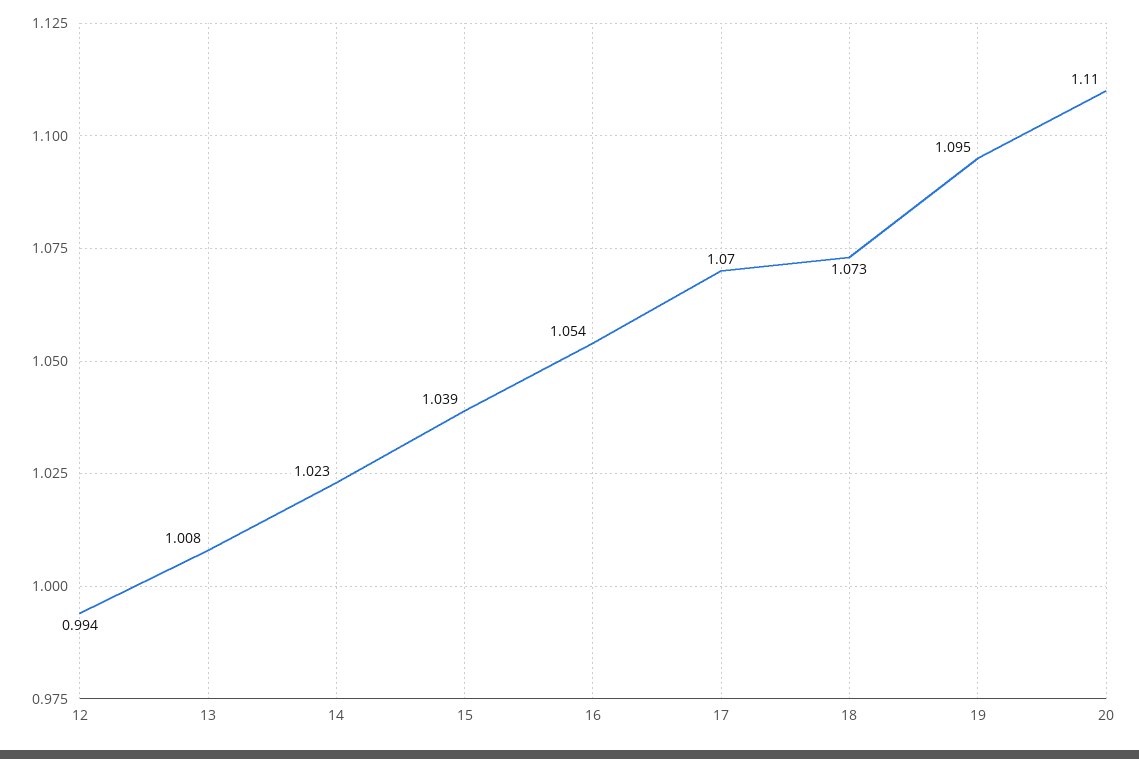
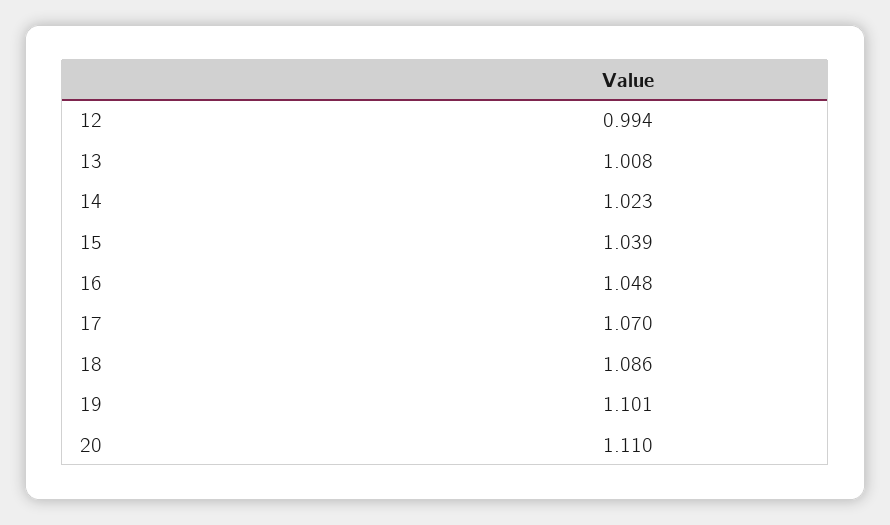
  {
    "12": 0.994,
    "13": 1.008,
    "14": 1.023,
    "15": 1.039,
-   "16": 1.054,
+   "16": 1.048,
    "17": 1.07,
-   "18": 1.073,
+   "18": 1.086,
-   "19": 1.095,
+   "19": 1.101,
    "20": 1.11
  }

